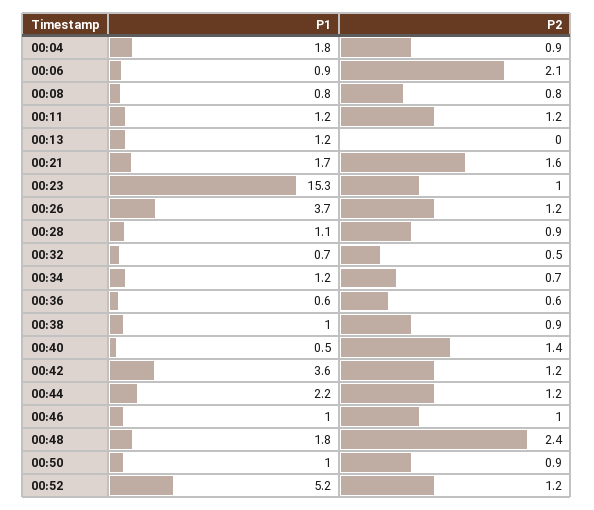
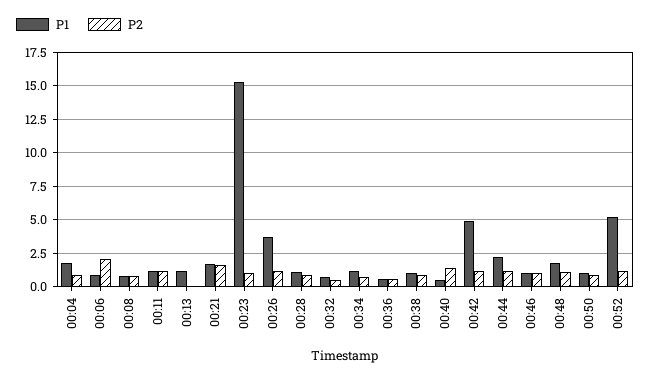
  {
    "P1": {
      "00:04": 1.8,
      "00:06": 0.9,
      "00:08": 0.8,
      "00:11": 1.2,
      "00:13": 1.2,
      "00:21": 1.7,
      "00:23": 15.3,
      "00:26": 3.7,
      "00:28": 1.1,
      "00:32": 0.7,
      "00:34": 1.2,
      "00:36": 0.6,
      "00:38": 1,
      "00:40": 0.5,
-     "00:42": 3.6,
+     "00:42": 5,
      "00:44": 2.2,
      "00:46": 1,
      "00:48": 1.8,
      "00:50": 1,
      "00:52": 5.2
    },
    "P2": {
      "00:04": 0.9,
      "00:06": 2.1,
      "00:08": 0.8,
      "00:11": 1.2,
      "00:13": 0,
      "00:21": 1.6,
      "00:23": 1,
      "00:26": 1.2,
      "00:28": 0.9,
      "00:32": 0.5,
      "00:34": 0.7,
      "00:36": 0.6,
      "00:38": 0.9,
      "00:40": 1.4,
      "00:42": 1.2,
      "00:44": 1.2,
      "00:46": 1,
-     "00:48": 2.4,
+     "00:48": 1,
      "00:50": 0.9,
      "00:52": 1.2
    }
  }

